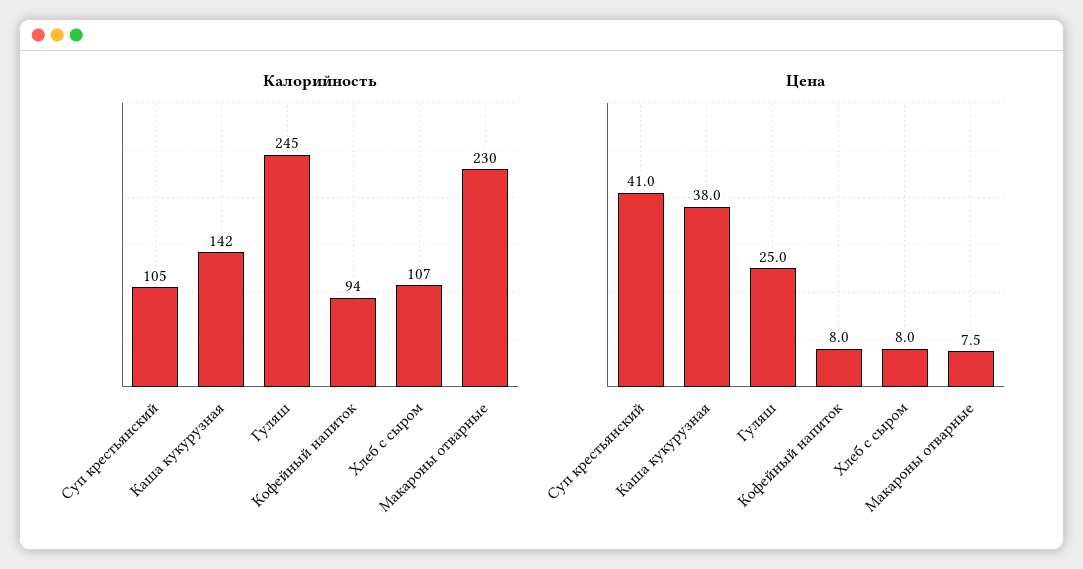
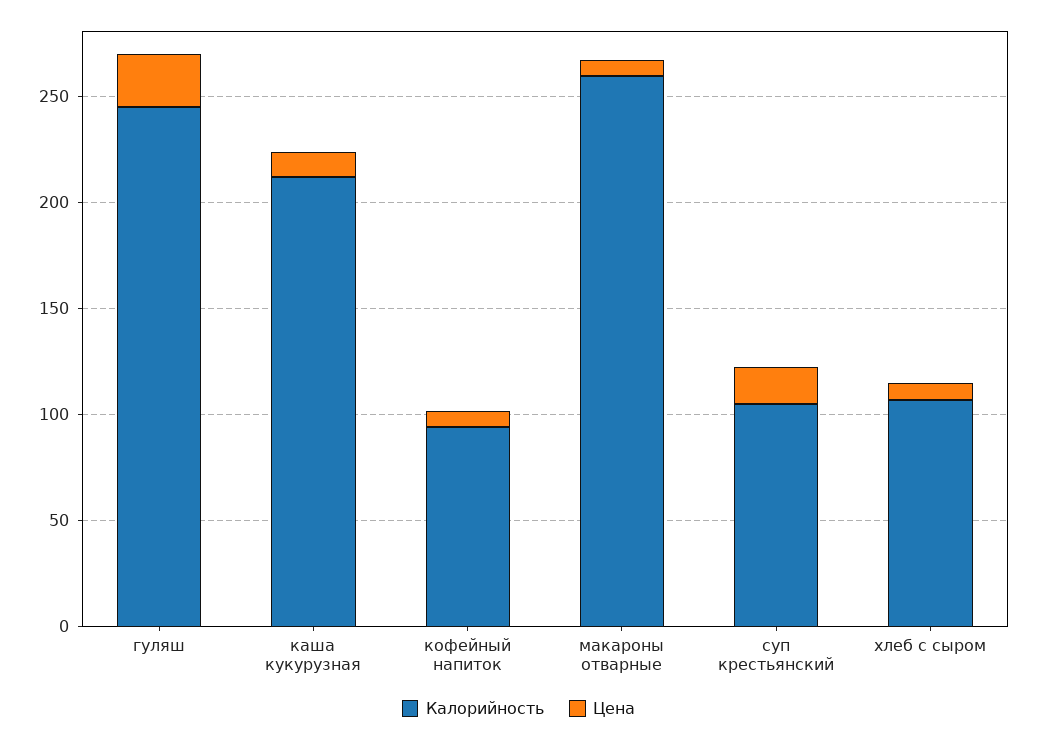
  {
    "Калорийность": {
      "Суп крестьянский": 105,
-     "Каша кукурузная": 142,
+     "Каша кукурузная": 210,
      "Гуляш": 245,
      "Кофейный напиток": 94,
      "Хлеб с сыром": 107,
-     "Макароны отварные": 230
+     "Макароны отварные": 260
    },
    "Цена": {
-     "Суп крестьянский": 41,
+     "Суп крестьянский": 20,
-     "Каша кукурузная": 38,
+     "Каша кукурузная": 10,
      "Гуляш": 25,
      "Кофейный напиток": 8,
      "Хлеб с сыром": 8,
      "Макароны отварные": 7.5
    }
  }

